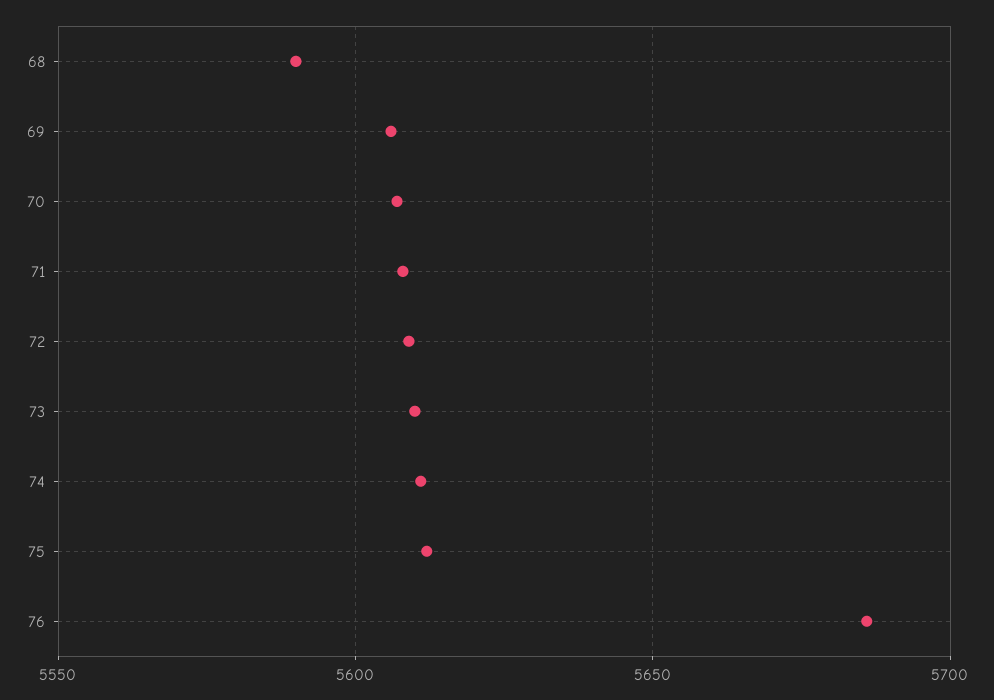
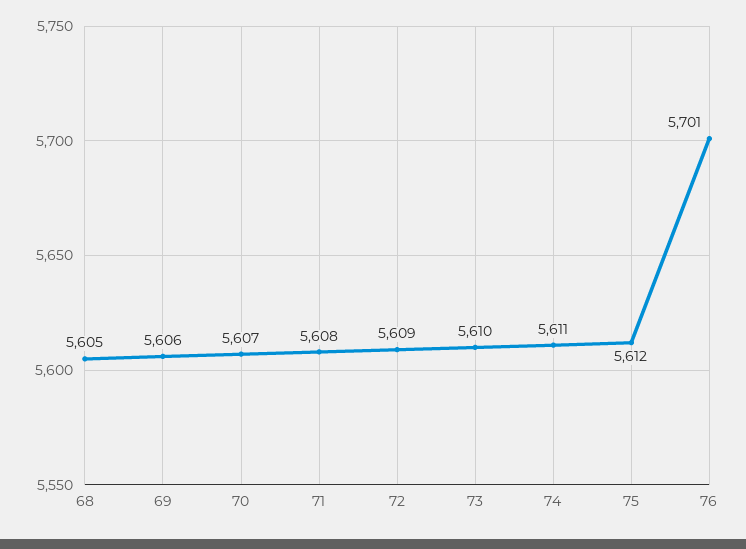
  {
-   "68": 5590,
+   "68": 5605,
    "69": 5606,
    "70": 5607,
    "71": 5608,
    "72": 5609,
    "73": 5610,
    "74": 5611,
    "75": 5612,
-   "76": 5685
+   "76": 5701
  }

